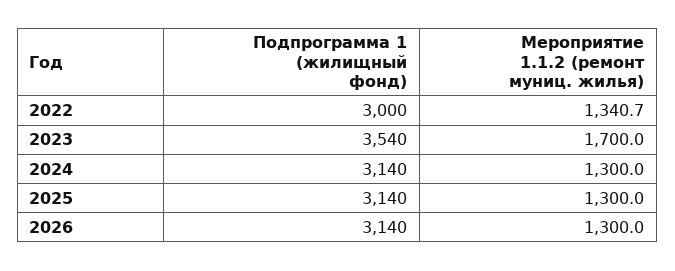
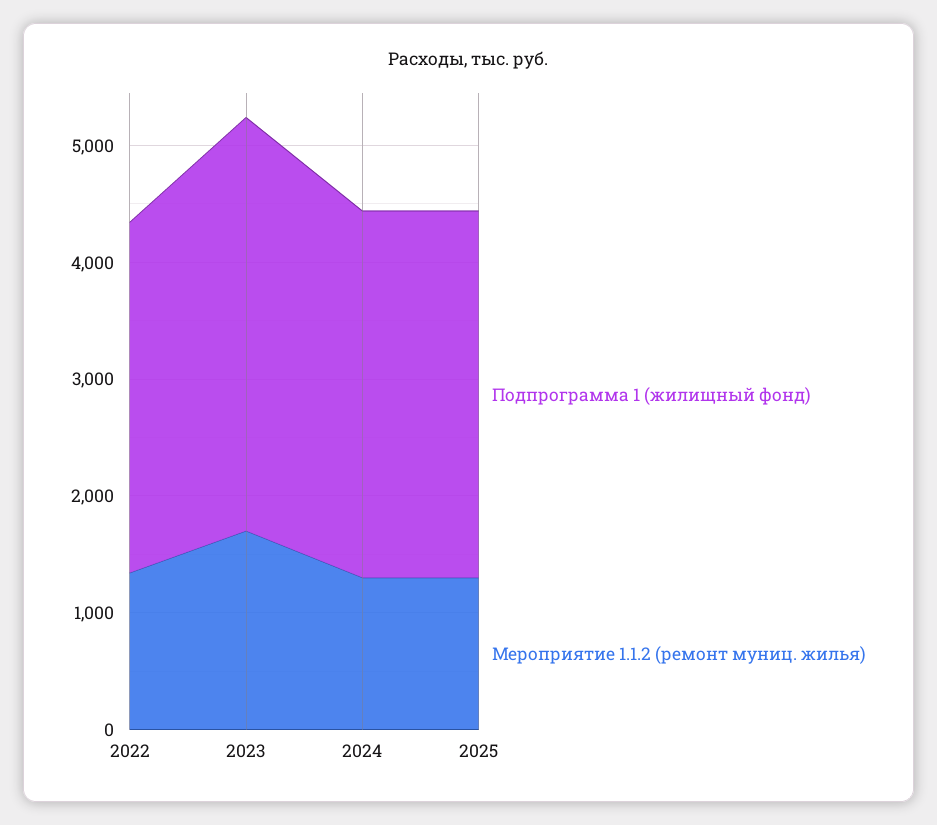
  {
    "Подпрограмма 1 (жилищный фонд)": {
      "2022": 3000,
      "2023": 3540,
      "2024": 3140,
-     "2025": 3140,
+     "2025": 3140
-     "2026": 3140
    },
    "Мероприятие 1.1.2 (ремонт муниц. жилья)": {
      "2022": 1340.7,
      "2023": 1700,
      "2024": 1300,
-     "2025": 1300,
+     "2025": 1300
-     "2026": 1300
    }
  }

